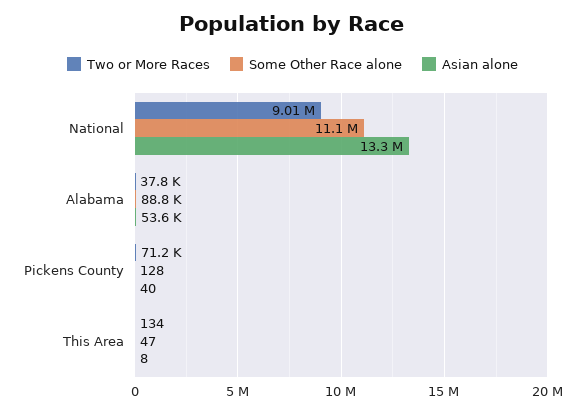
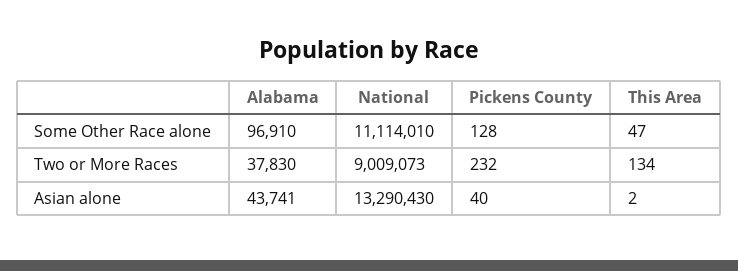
  {
    "Two or More Races": {
      "National": 9009073,
      "Alabama": 37830,
-     "Pickens County": 71200,
+     "Pickens County": 232,
      "This Area": 134
    },
    "Some Other Race alone": {
      "National": 11114010,
-     "Alabama": 88800,
+     "Alabama": 96910,
      "Pickens County": 128,
      "This Area": 47
    },
    "Asian alone": {
      "National": 13290430,
-     "Alabama": 53600,
+     "Alabama": 43741,
      "Pickens County": 40,
-     "This Area": 8
+     "This Area": 2
    }
  }

